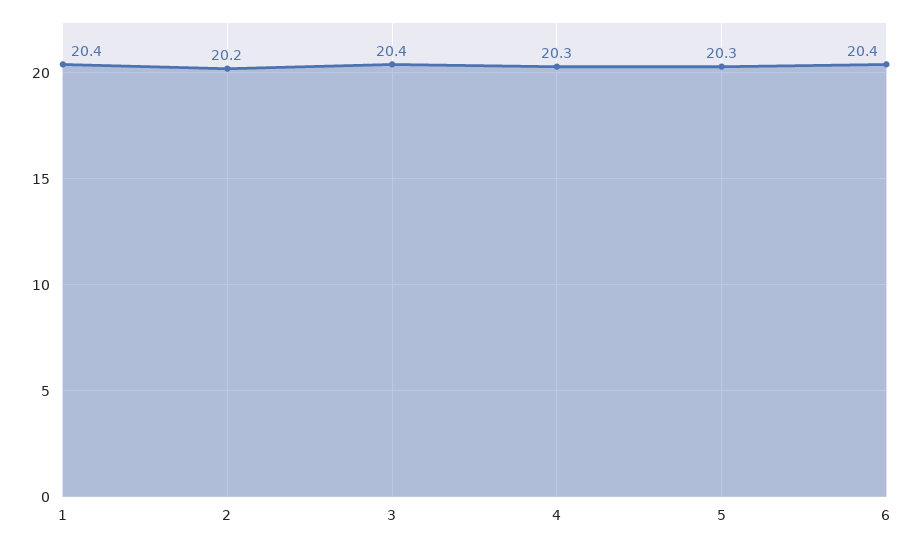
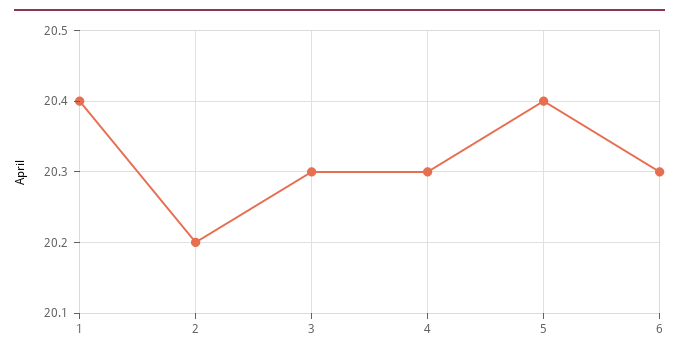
  {
    "1": 20.4,
    "2": 20.2,
-   "3": 20.4,
+   "3": 20.3,
    "4": 20.3,
-   "5": 20.3,
+   "5": 20.4,
-   "6": 20.4
+   "6": 20.3
  }

